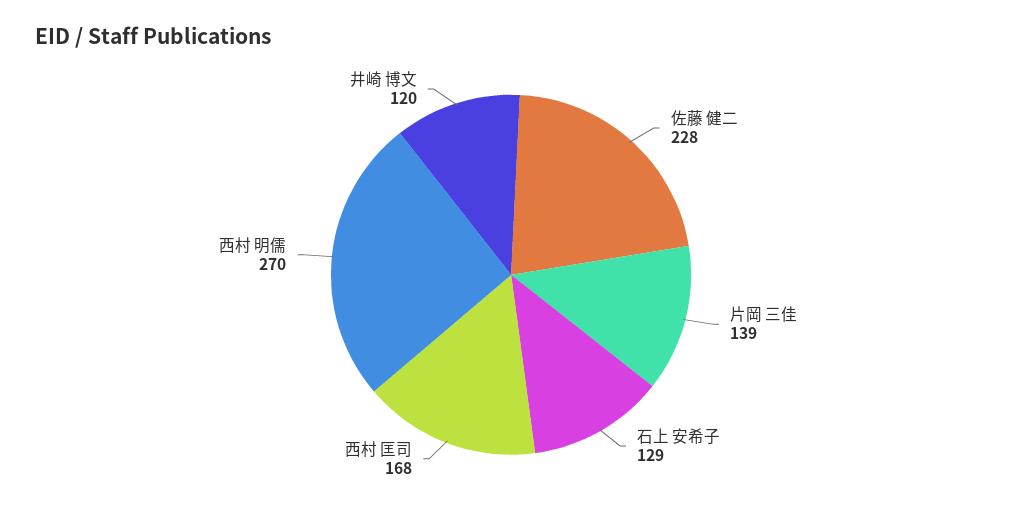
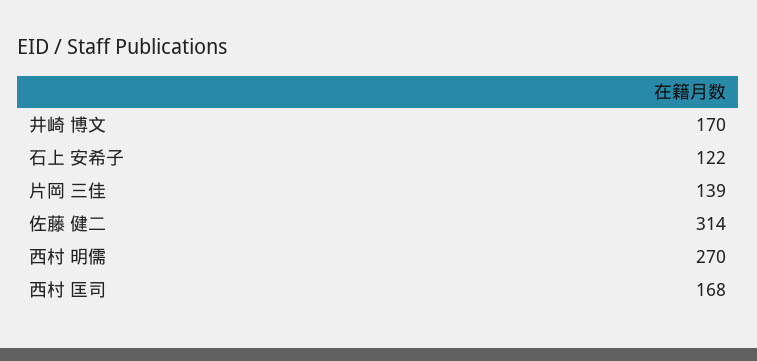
  {
-   "佐藤 健二": 228,
+   "佐藤 健二": 314,
    "片岡 三佳": 139,
-   "石上 安希子": 129,
+   "石上 安希子": 122,
    "西村 匡司": 168,
    "西村 明儒": 270,
-   "井崎 博文": 120
+   "井崎 博文": 170
  }

